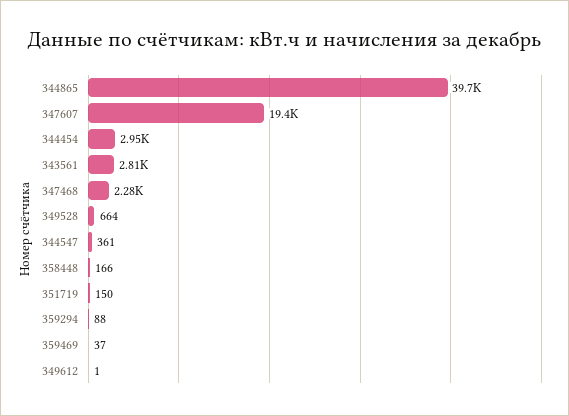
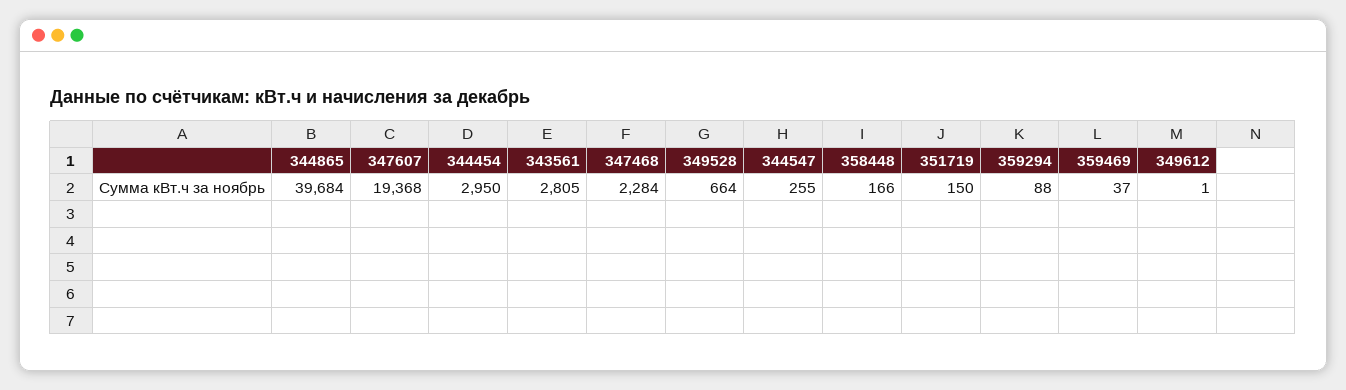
  {
    "344865": 39684,
    "347607": 19368,
    "344454": 2950,
    "343561": 2805,
    "347468": 2284,
    "349528": 664,
-   "344547": 361,
+   "344547": 255,
    "358448": 166,
    "351719": 150,
    "359294": 88,
    "359469": 37,
    "349612": 1
  }

